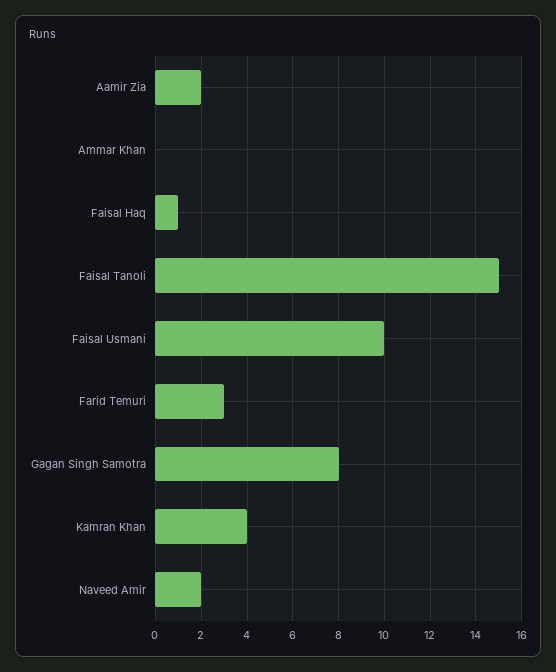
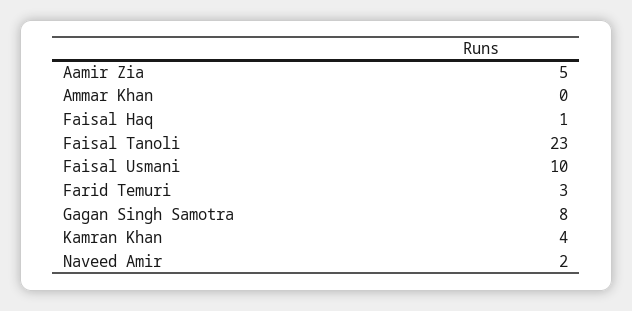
  {
-   "Aamir Zia": 2,
+   "Aamir Zia": 5,
    "Ammar Khan": 0,
    "Faisal Haq": 1,
-   "Faisal Tanoli": 15,
+   "Faisal Tanoli": 23,
    "Faisal Usmani": 10,
    "Farid Temuri": 3,
    "Gagan Singh Samotra": 8,
    "Kamran Khan": 4,
    "Naveed Amir": 2
  }

